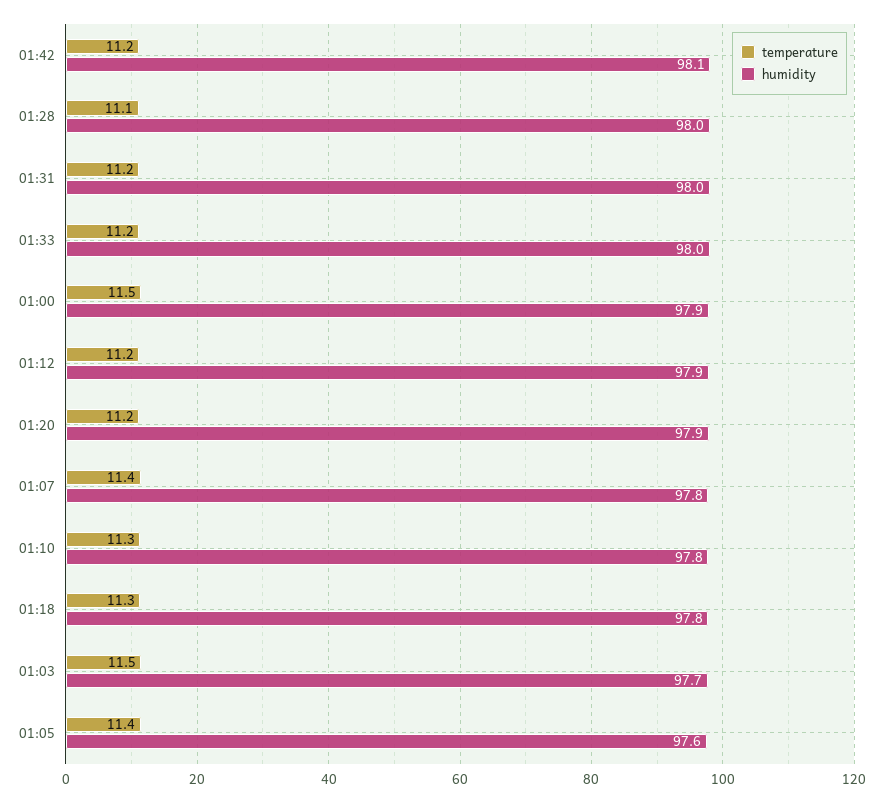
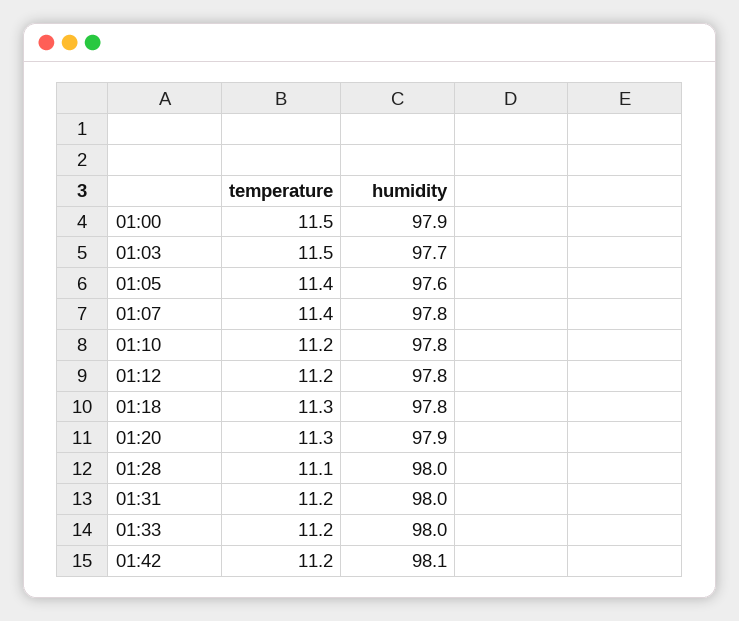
  {
    "temperature": {
      "01:42": 11.2,
      "01:28": 11.1,
      "01:31": 11.2,
      "01:33": 11.2,
      "01:00": 11.5,
      "01:12": 11.2,
-     "01:20": 11.2,
+     "01:20": 11.3,
      "01:07": 11.4,
-     "01:10": 11.3,
+     "01:10": 11.2,
      "01:18": 11.3,
      "01:03": 11.5,
      "01:05": 11.4
    },
    "humidity": {
      "01:42": 98.1,
      "01:28": 98,
      "01:31": 98,
      "01:33": 98,
      "01:00": 97.9,
-     "01:12": 97.9,
+     "01:12": 97.8,
      "01:20": 97.9,
      "01:07": 97.8,
      "01:10": 97.8,
      "01:18": 97.8,
      "01:03": 97.7,
      "01:05": 97.6
    }
  }

